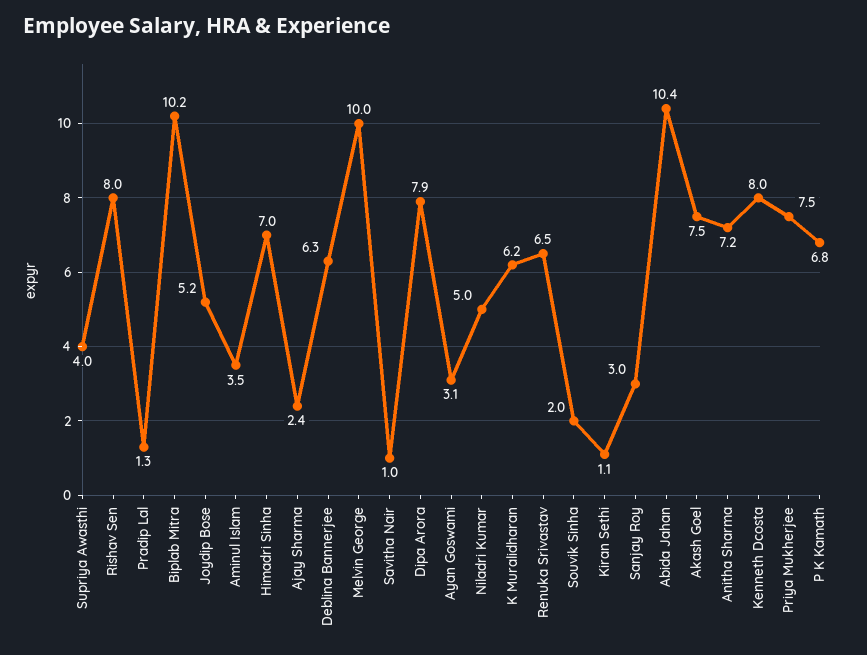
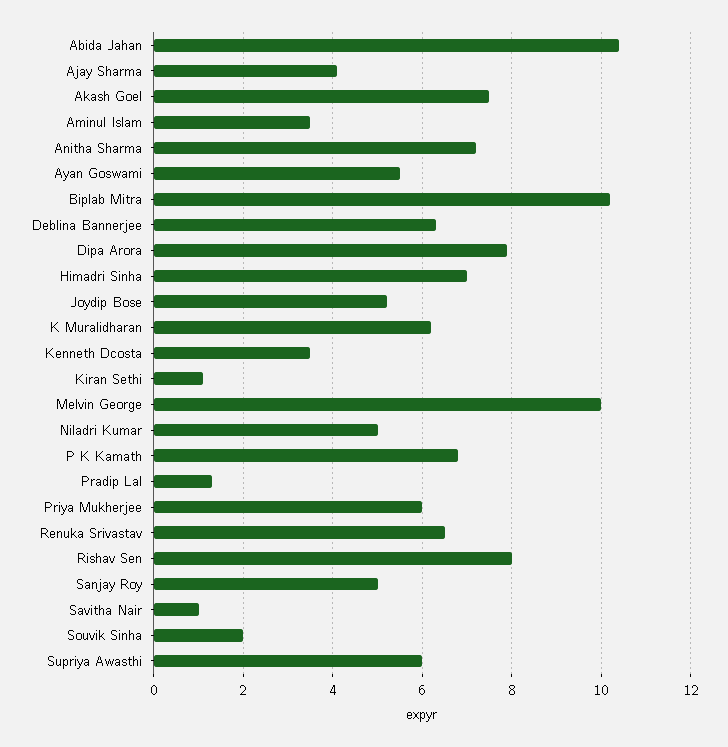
  {
-   "Supriya Awasthi": 4,
+   "Supriya Awasthi": 6,
    "Rishav Sen": 8,
    "Pradip Lal": 1.3,
    "Biplab Mitra": 10.2,
    "Joydip Bose": 5.2,
    "Aminul Islam": 3.5,
    "Himadri Sinha": 7,
-   "Ajay Sharma": 2.4,
+   "Ajay Sharma": 4,
    "Deblina Bannerjee": 6.3,
    "Melvin George": 10,
    "Savitha Nair": 1,
    "Dipa Arora": 7.9,
-   "Ayan Goswami": 3.1,
+   "Ayan Goswami": 5.5,
    "Niladri Kumar": 5,
    "K Muralidharan": 6.2,
    "Renuka Srivastav": 6.5,
    "Souvik Sinha": 2,
    "Kiran Sethi": 1.1,
-   "Sanjay Roy": 3,
+   "Sanjay Roy": 5,
    "Abida Jahan": 10.4,
    "Akash Goel": 7.5,
    "Anitha Sharma": 7.2,
-   "Kenneth Dcosta": 8,
+   "Kenneth Dcosta": 3.5,
-   "Priya Mukherjee": 7.5,
+   "Priya Mukherjee": 6,
    "P K Kamath": 6.8
  }

